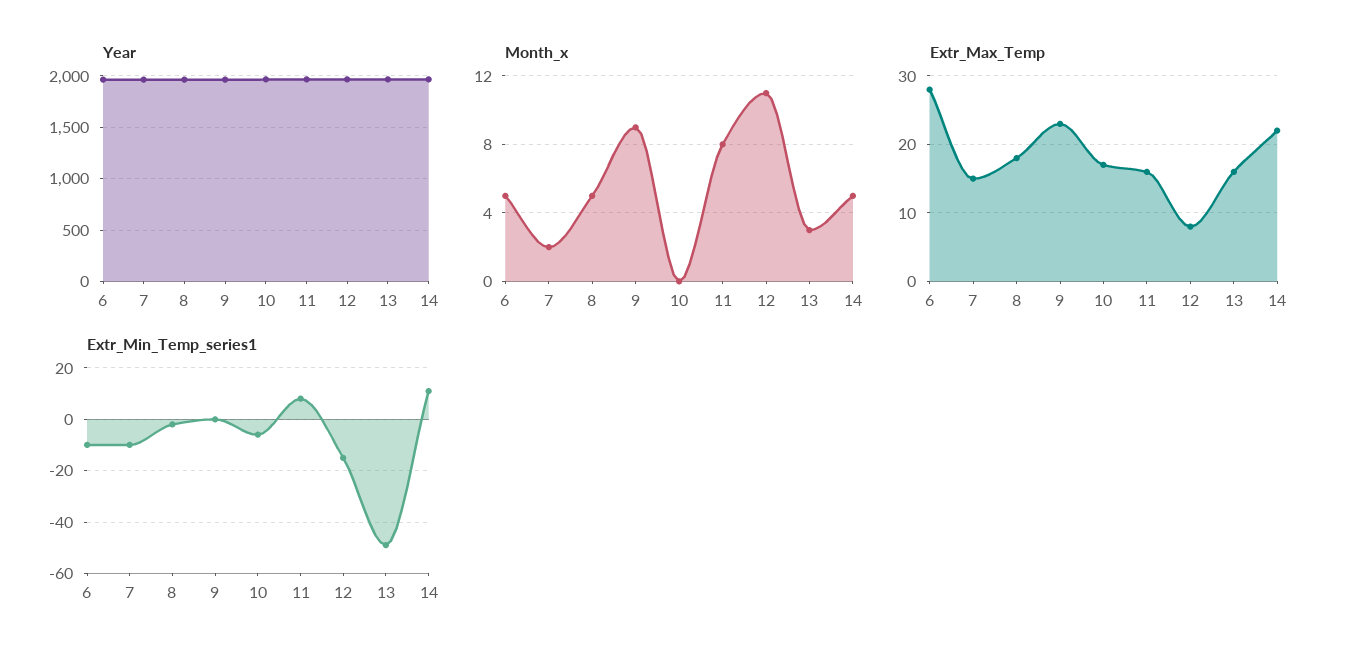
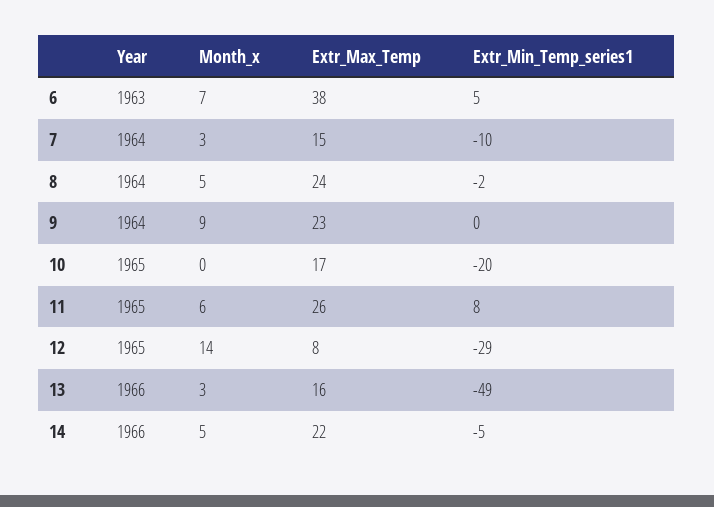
  {
    "Year": {
      "6": 1963,
      "7": 1964,
      "8": 1964,
      "9": 1964,
      "10": 1965,
      "11": 1965,
      "12": 1965,
      "13": 1966,
      "14": 1966
    },
    "Month_x": {
-     "6": 5,
+     "6": 7,
-     "7": 2,
+     "7": 3,
      "8": 5,
      "9": 9,
      "10": 0,
-     "11": 8,
+     "11": 6,
-     "12": 11,
+     "12": 14,
      "13": 3,
      "14": 5
    },
    "Extr_Max_Temp": {
-     "6": 28,
+     "6": 38,
      "7": 15,
-     "8": 18,
+     "8": 24,
      "9": 23,
      "10": 17,
-     "11": 16,
+     "11": 26,
      "12": 8,
      "13": 16,
      "14": 22
    },
    "Extr_Min_Temp_series1": {
-     "6": -10,
+     "6": 5,
      "7": -10,
      "8": -2,
      "9": 0,
-     "10": -5,
+     "10": -20,
      "11": 8,
-     "12": -15,
+     "12": -29,
      "13": -49,
-     "14": 10
+     "14": -5
    }
  }

